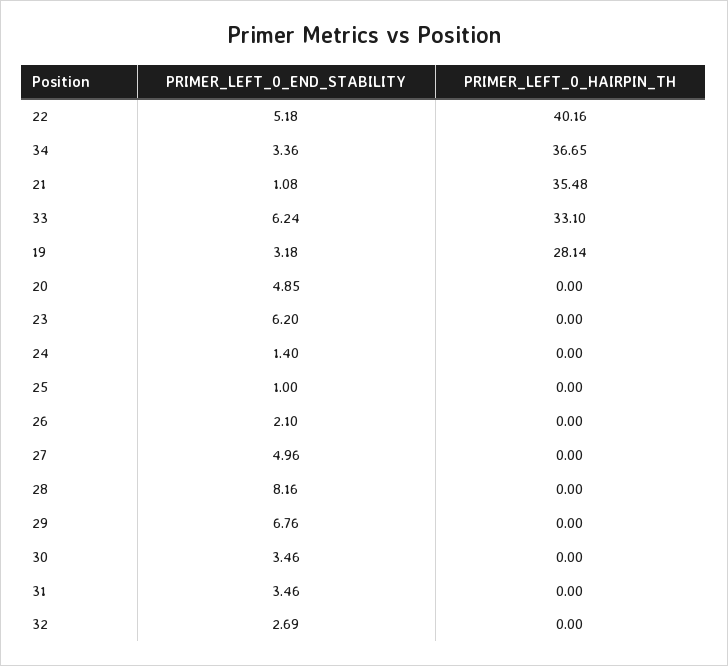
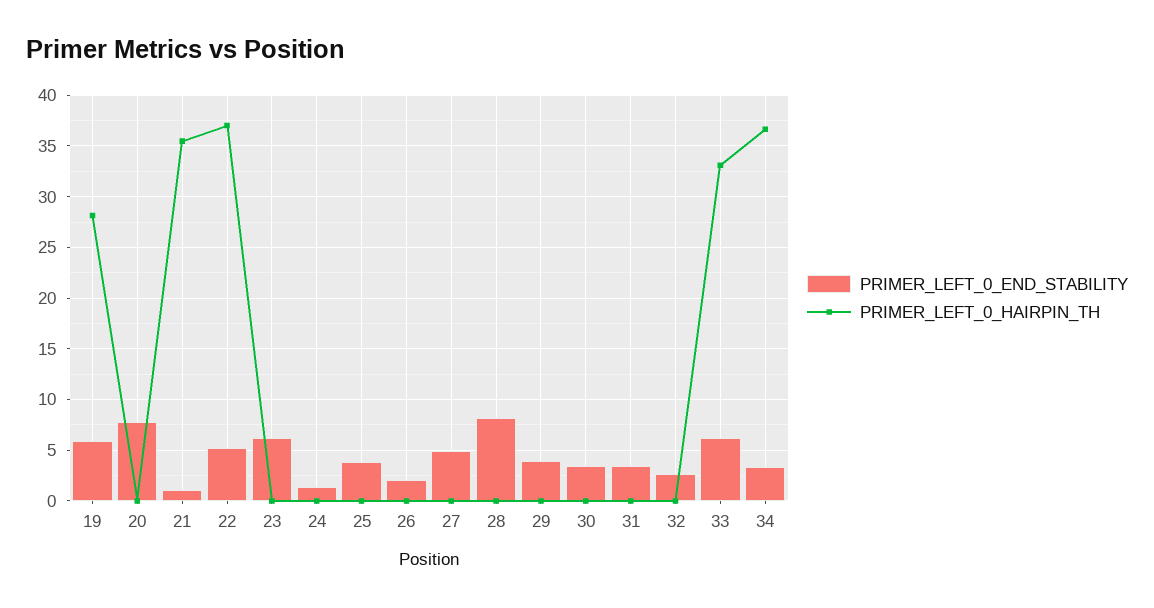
  {
    "PRIMER_LEFT_0_END_STABILITY": {
      "22": 5.18,
      "34": 3.36,
      "21": 1.08,
      "33": 6.24,
-     "19": 3.18,
+     "19": 6,
-     "20": 4.85,
+     "20": 8,
      "23": 6.2,
      "24": 1.4,
-     "25": 1,
+     "25": 4,
      "26": 2.1,
      "27": 4.96,
      "28": 8.16,
-     "29": 6.76,
+     "29": 4,
      "30": 3.46,
      "31": 3.46,
      "32": 2.69
    },
    "PRIMER_LEFT_0_HAIRPIN_TH": {
-     "22": 40.16,
+     "22": 37,
      "34": 36.65,
      "21": 35.48,
      "33": 33.1,
      "19": 28.14,
      "20": 0,
      "23": 0,
      "24": 0,
      "25": 0,
      "26": 0,
      "27": 0,
      "28": 0,
      "29": 0,
      "30": 0,
      "31": 0,
      "32": 0
    }
  }

